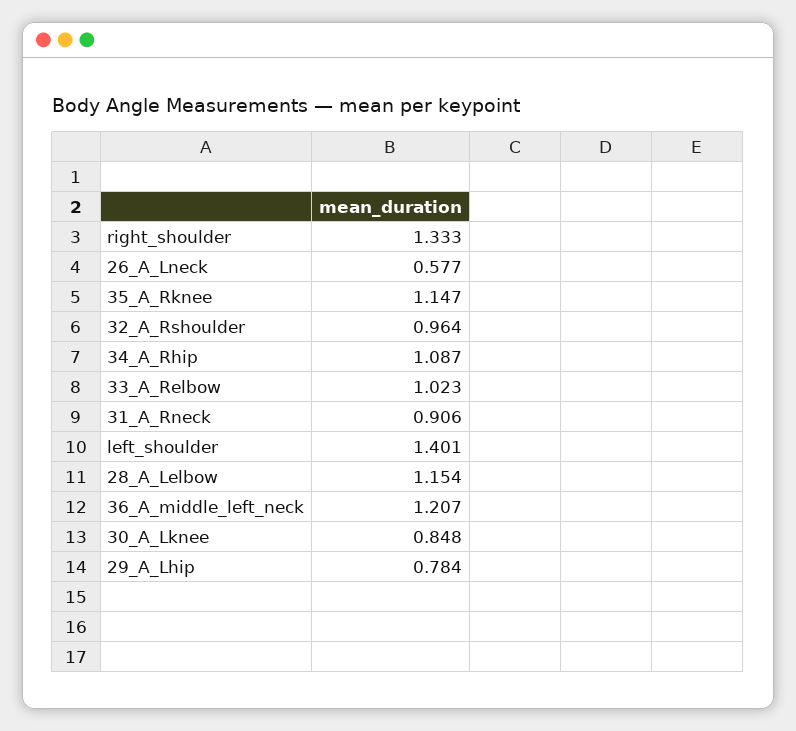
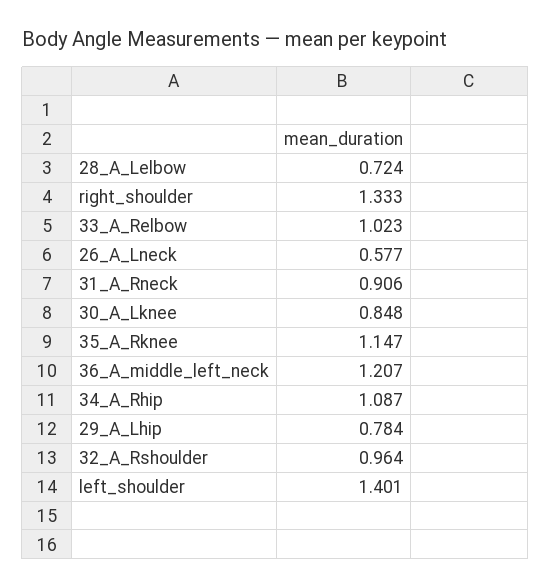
  {
    "right_shoulder": 1.333,
    "26_A_Lneck": 0.577,
    "35_A_Rknee": 1.147,
    "32_A_Rshoulder": 0.964,
    "34_A_Rhip": 1.087,
    "33_A_Relbow": 1.023,
    "31_A_Rneck": 0.906,
    "left_shoulder": 1.401,
-   "28_A_Lelbow": 1.154,
+   "28_A_Lelbow": 0.724,
    "36_A_middle_left_neck": 1.207,
    "30_A_Lknee": 0.848,
    "29_A_Lhip": 0.784
  }

